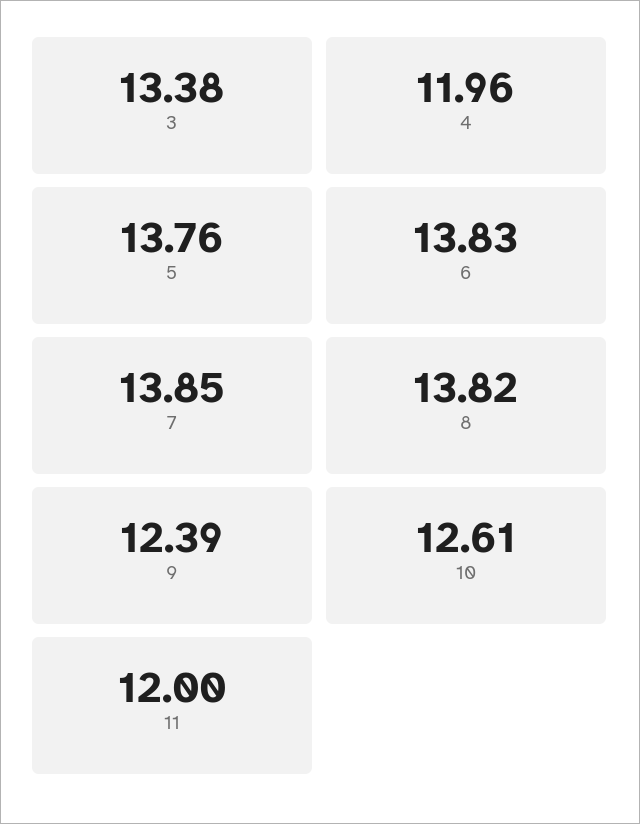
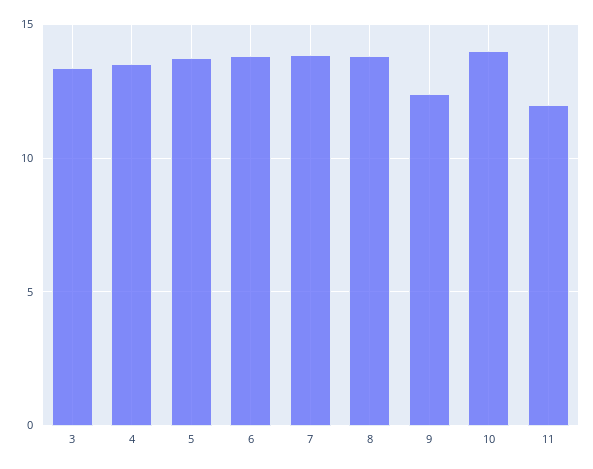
  {
    "3": 13.38,
-   "4": 11.96,
+   "4": 13.5,
    "5": 13.76,
    "6": 13.83,
    "7": 13.85,
    "8": 13.82,
    "9": 12.39,
-   "10": 12.61,
+   "10": 14,
    "11": 12
  }

